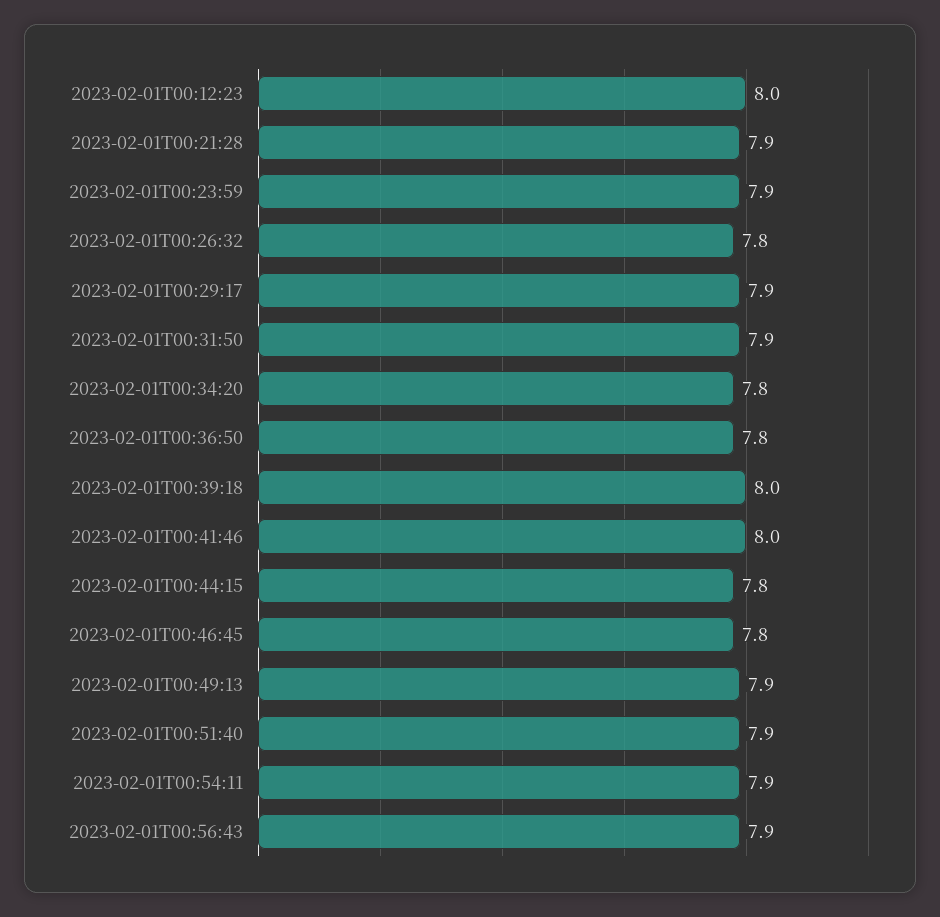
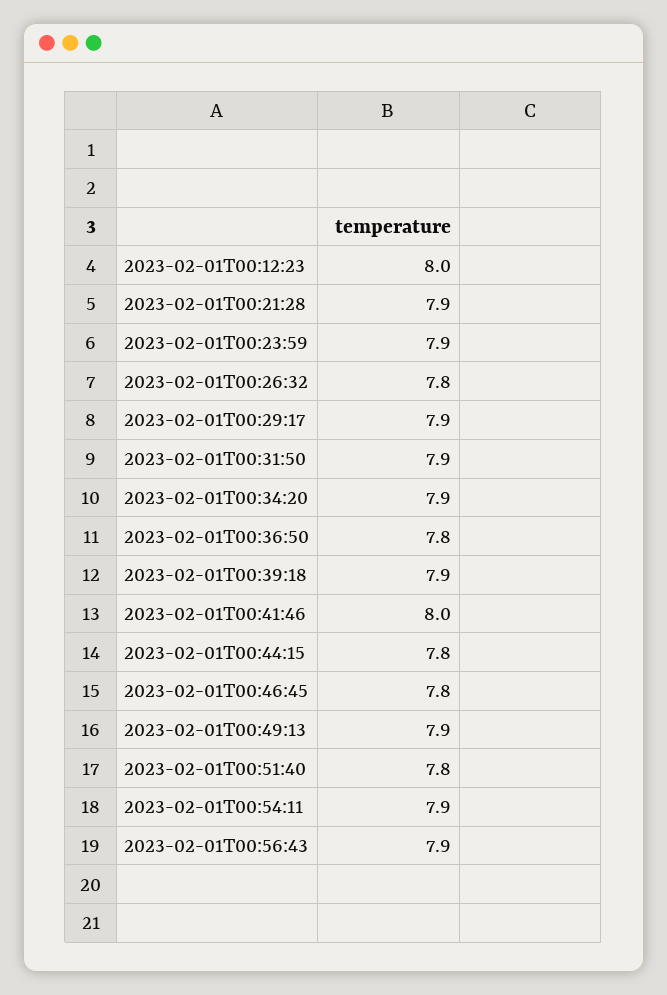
  {
    "2023-02-01T00:12:23": 8,
    "2023-02-01T00:21:28": 7.9,
    "2023-02-01T00:23:59": 7.9,
    "2023-02-01T00:26:32": 7.8,
    "2023-02-01T00:29:17": 7.9,
    "2023-02-01T00:31:50": 7.9,
-   "2023-02-01T00:34:20": 7.8,
+   "2023-02-01T00:34:20": 7.9,
    "2023-02-01T00:36:50": 7.8,
-   "2023-02-01T00:39:18": 8,
+   "2023-02-01T00:39:18": 7.9,
    "2023-02-01T00:41:46": 8,
    "2023-02-01T00:44:15": 7.8,
    "2023-02-01T00:46:45": 7.8,
    "2023-02-01T00:49:13": 7.9,
-   "2023-02-01T00:51:40": 7.9,
+   "2023-02-01T00:51:40": 7.8,
    "2023-02-01T00:54:11": 7.9,
    "2023-02-01T00:56:43": 7.9
  }

